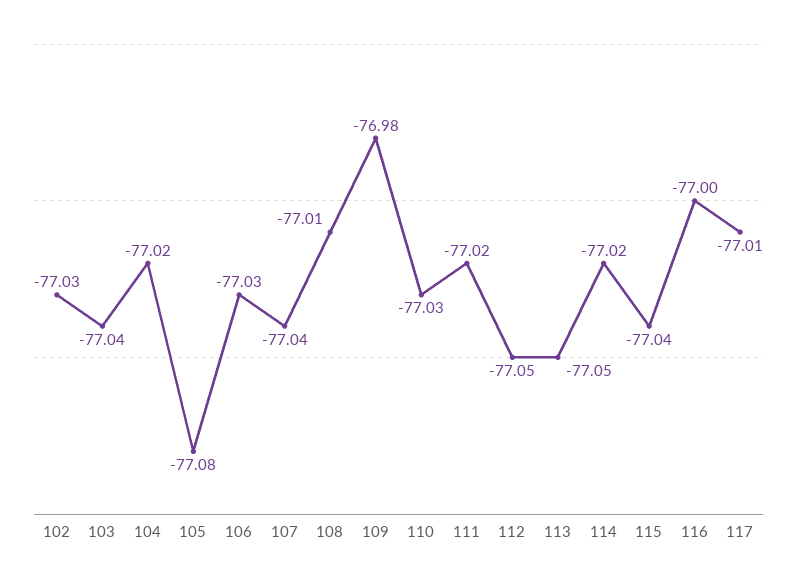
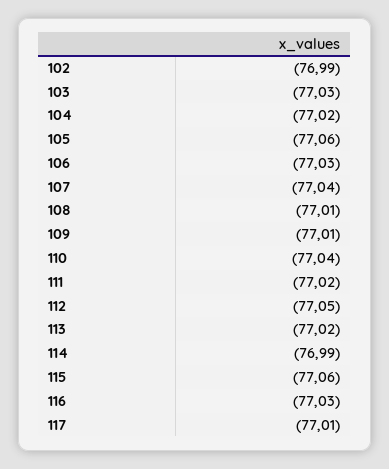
  {
-   "102": -77.03,
+   "102": -76.99,
-   "103": -77.04,
+   "103": -77.03,
    "104": -77.02,
-   "105": -77.08,
+   "105": -77.06,
    "106": -77.03,
    "107": -77.04,
    "108": -77.01,
-   "109": -76.98,
+   "109": -77.01,
-   "110": -77.03,
+   "110": -77.04,
    "111": -77.02,
    "112": -77.05,
-   "113": -77.05,
+   "113": -77.02,
-   "114": -77.02,
+   "114": -76.99,
-   "115": -77.04,
+   "115": -77.06,
-   "116": -77,
+   "116": -77.03,
    "117": -77.01
  }

